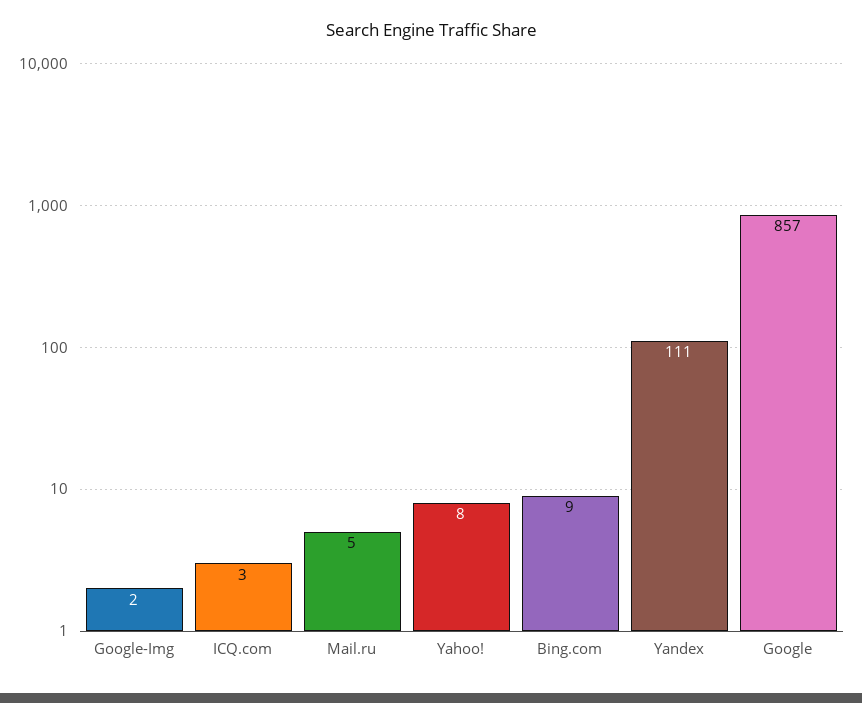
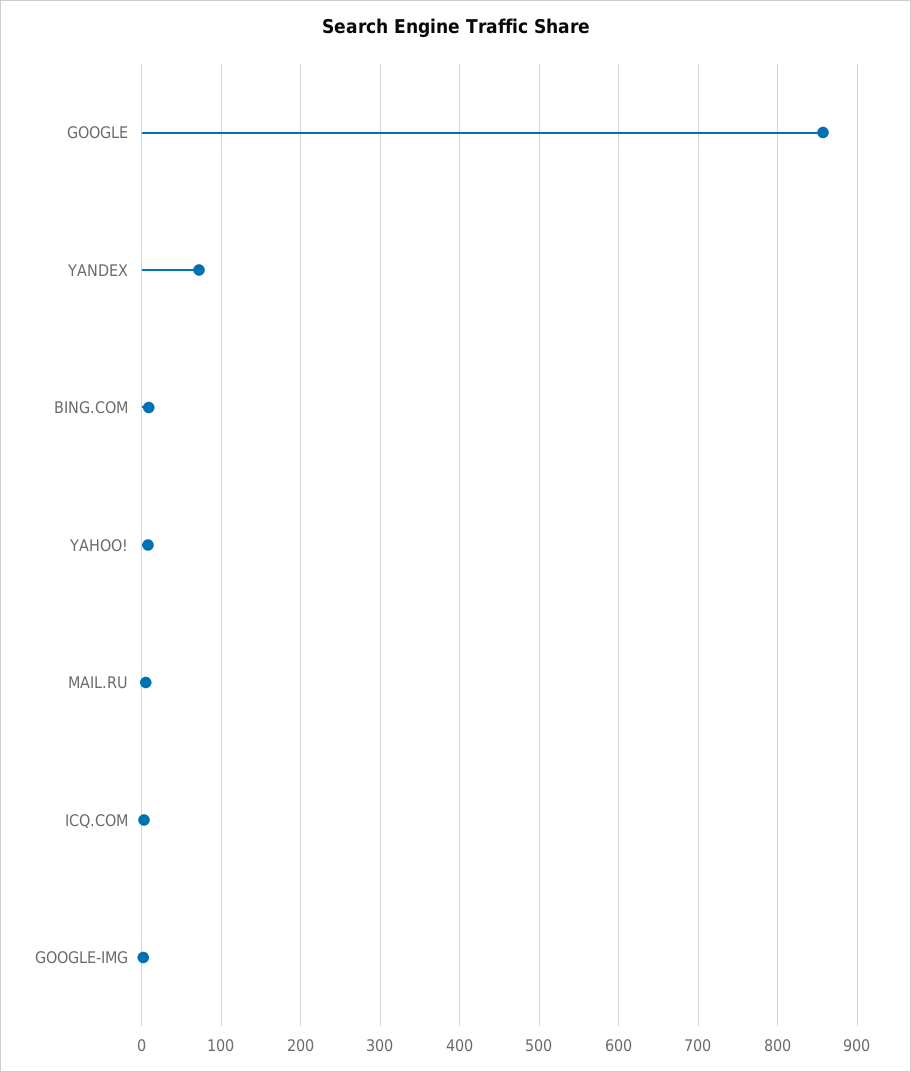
  {
    "Google-Img": 2,
    "ICQ.com": 3,
    "Mail.ru": 5,
    "Yahoo!": 8,
    "Bing.com": 9,
-   "Yandex": 111,
+   "Yandex": 70,
    "Google": 857
  }

